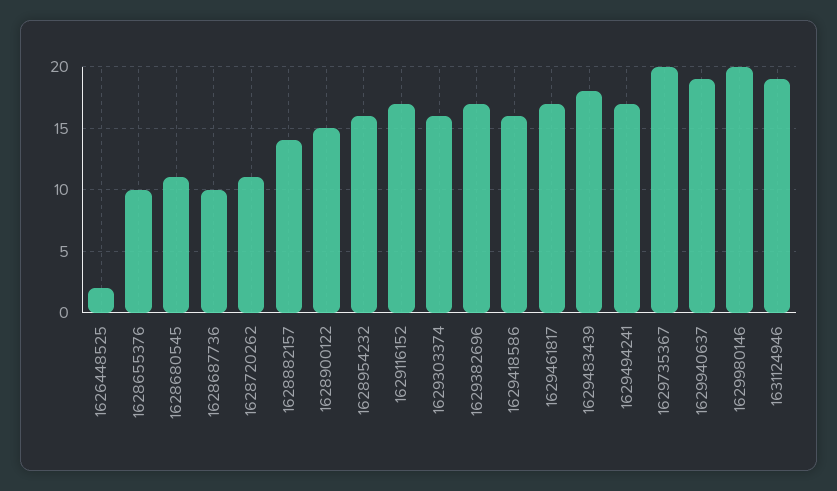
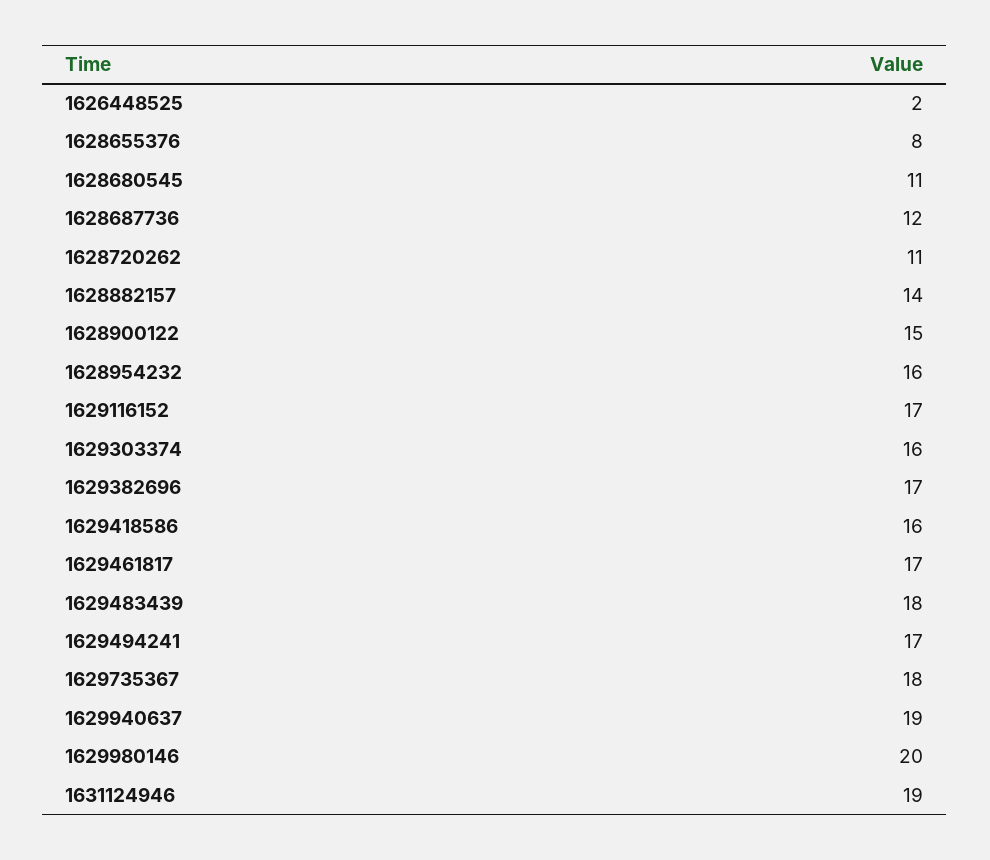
  {
    "1626448525": 2,
-   "1628655376": 10,
+   "1628655376": 8,
    "1628680545": 11,
-   "1628687736": 10,
+   "1628687736": 12,
    "1628720262": 11,
    "1628882157": 14,
    "1628900122": 15,
    "1628954232": 16,
    "1629116152": 17,
    "1629303374": 16,
    "1629382696": 17,
    "1629418586": 16,
    "1629461817": 17,
    "1629483439": 18,
    "1629494241": 17,
-   "1629735367": 20,
+   "1629735367": 18,
    "1629940637": 19,
    "1629980146": 20,
    "1631124946": 19
  }

